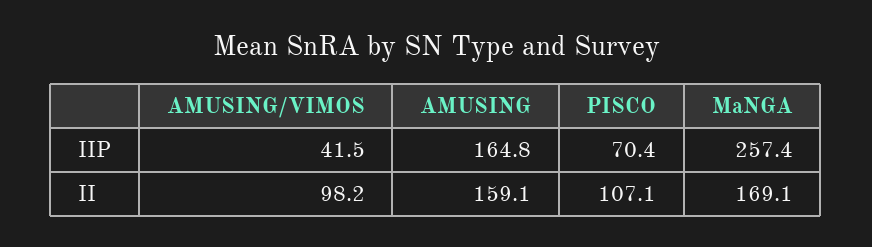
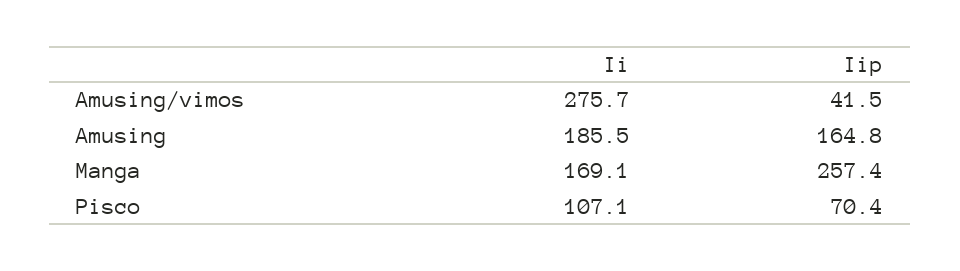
  {
    "AMUSING/VIMOS": {
      "IIP": 41.5,
-     "II": 98.2
+     "II": 275.7
    },
    "AMUSING": {
      "IIP": 164.8,
-     "II": 159.1
+     "II": 185.5
    },
    "PISCO": {
      "IIP": 70.4,
      "II": 107.1
    },
    "MaNGA": {
      "IIP": 257.4,
      "II": 169.1
    }
  }

